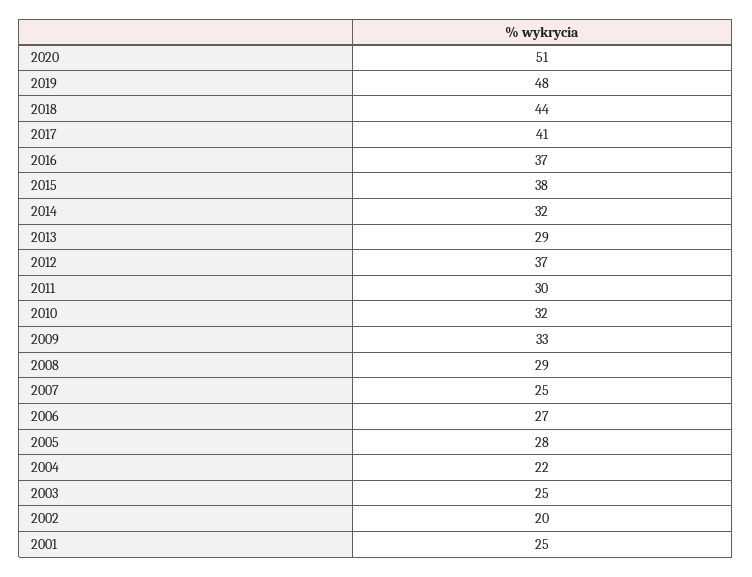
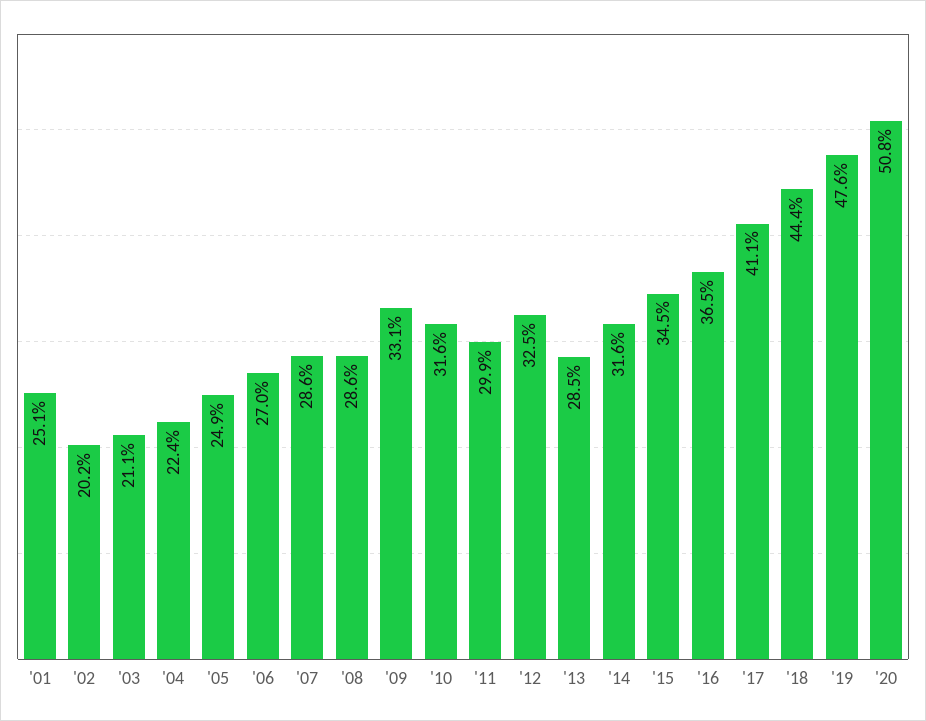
  {
    "2020": 50.8,
    "2019": 47.6,
    "2018": 44.4,
    "2017": 41.1,
    "2016": 36.5,
-   "2015": 38,
+   "2015": 34.5,
    "2014": 31.6,
    "2013": 28.5,
-   "2012": 37,
+   "2012": 32.5,
    "2011": 29.9,
    "2010": 31.6,
    "2009": 33.1,
    "2008": 28.6,
-   "2007": 25,
+   "2007": 28.6,
    "2006": 27,
-   "2005": 28,
+   "2005": 24.9,
    "2004": 22.4,
-   "2003": 25,
+   "2003": 21.1,
    "2002": 20.2,
    "2001": 25.1
  }

